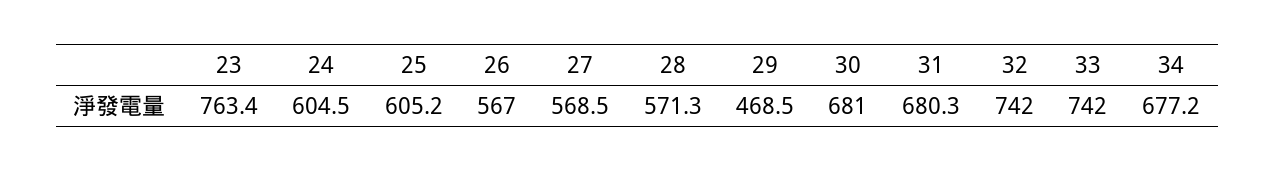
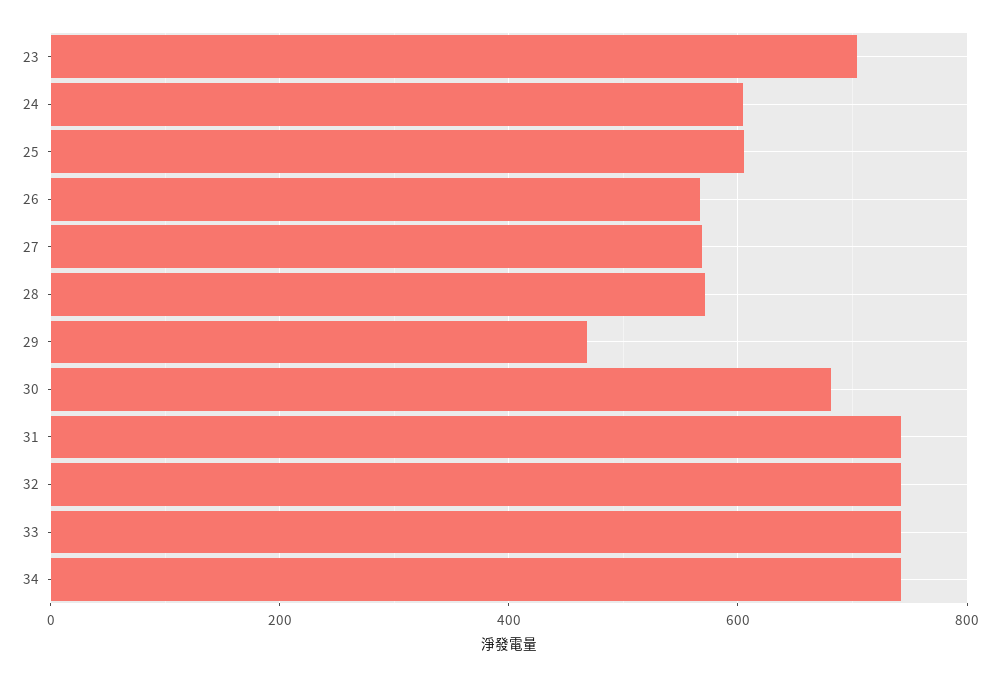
  {
-   "23": 763.4,
+   "23": 700,
    "24": 604.5,
    "25": 605.2,
    "26": 567,
    "27": 568.5,
    "28": 571.3,
    "29": 468.5,
    "30": 681,
-   "31": 680.3,
+   "31": 740,
    "32": 742,
    "33": 742,
-   "34": 677.2
+   "34": 740
  }

